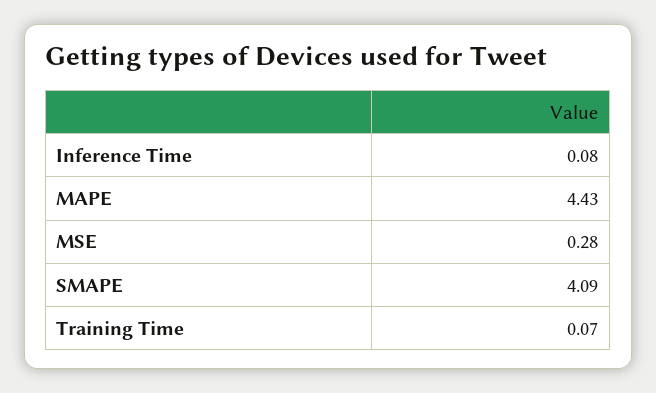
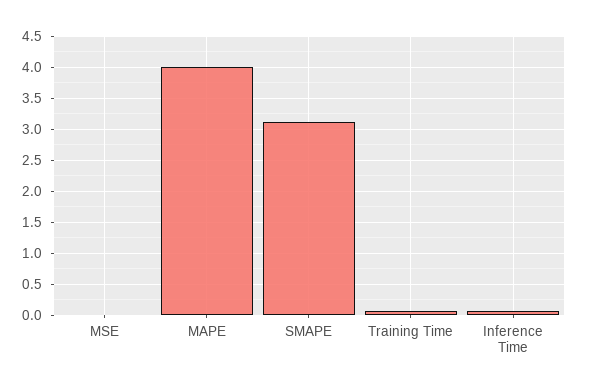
  {
    "Inference Time": 0.08,
-   "MAPE": 4.43,
+   "MAPE": 4,
-   "MSE": 0.28,
+   "MSE": 0,
-   "SMAPE": 4.09,
+   "SMAPE": 3.1,
    "Training Time": 0.07
  }

